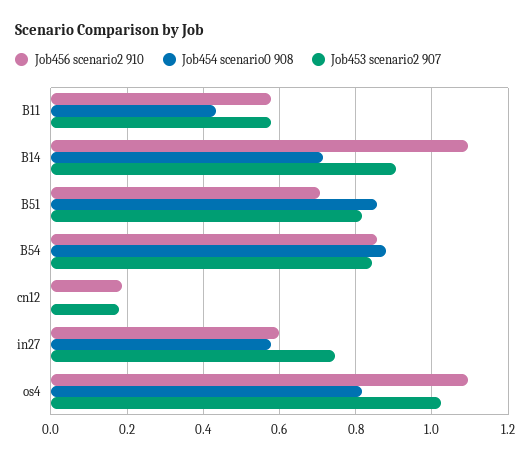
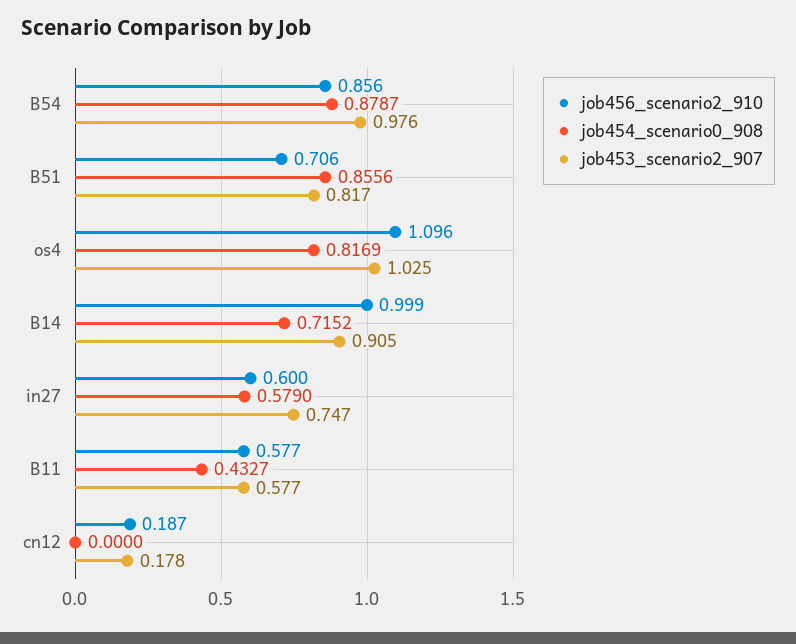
  {
    "Job456 scenario2 910": {
      "B11": 0.577,
-     "B14": 1.1,
+     "B14": 0.999,
      "B51": 0.706,
      "B54": 0.856,
      "cn12": 0.187,
      "in27": 0.6,
      "os4": 1.096
    },
    "Job454 scenario0 908": {
      "B11": 0.4327,
      "B14": 0.7152,
      "B51": 0.8556,
      "B54": 0.8787,
      "cn12": 0,
      "in27": 0.579,
      "os4": 0.8169
    },
    "Job453 scenario2 907": {
      "B11": 0.577,
      "B14": 0.905,
      "B51": 0.817,
-     "B54": 0.84,
+     "B54": 0.976,
      "cn12": 0.178,
      "in27": 0.747,
      "os4": 1.025
    }
  }

